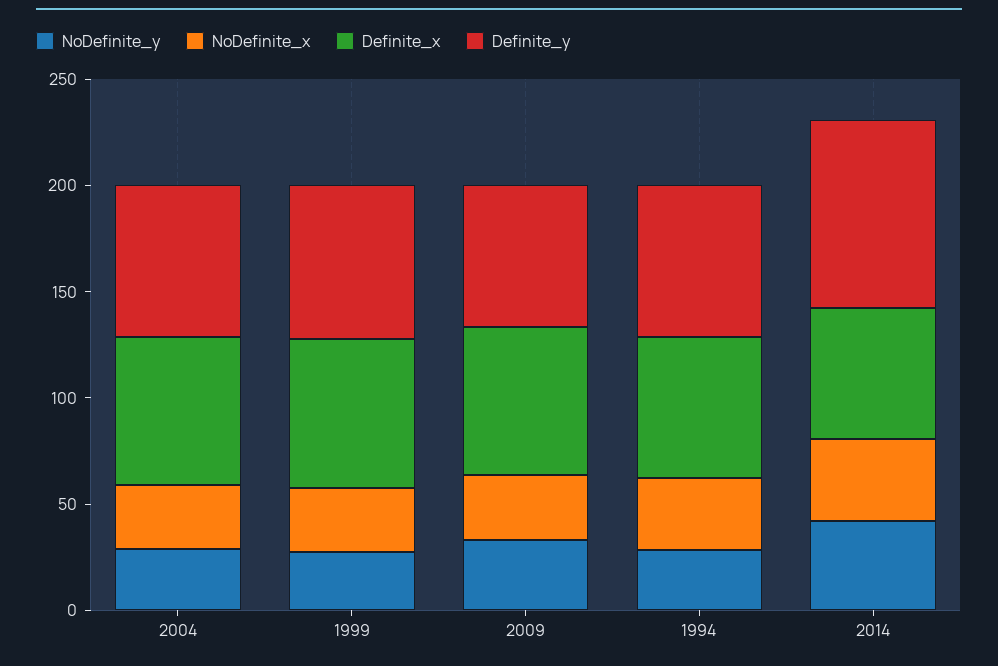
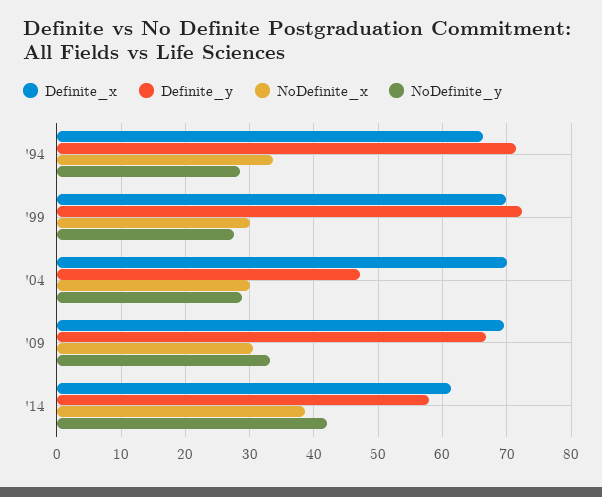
  {
    "NoDefinite_y": {
      "2004": 29,
      "1999": 28,
      "2009": 33,
      "1994": 29,
      "2014": 42
    },
    "NoDefinite_x": {
      "2004": 30,
      "1999": 30,
      "2009": 31,
      "1994": 34,
      "2014": 39
    },
    "Definite_x": {
      "2004": 70,
      "1999": 70,
      "2009": 70,
      "1994": 66,
      "2014": 61
    },
    "Definite_y": {
-     "2004": 70,
+     "2004": 47,
      "1999": 72,
      "2009": 67,
      "1994": 72,
-     "2014": 90
+     "2014": 58
    }
  }

